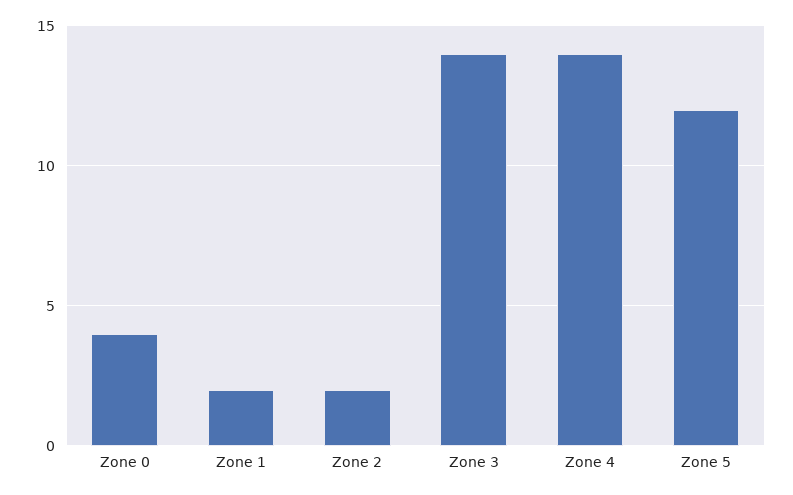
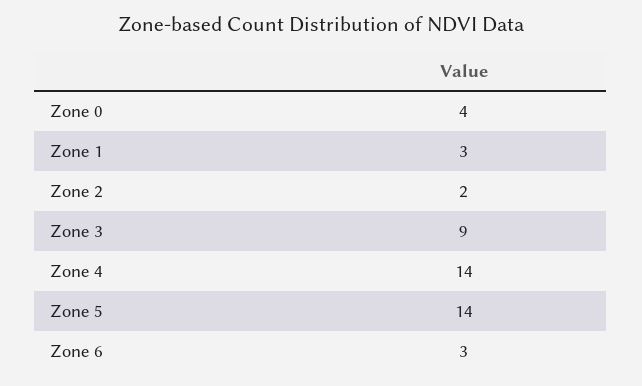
  {
    "Zone 0": 4,
-   "Zone 1": 2,
+   "Zone 1": 3,
    "Zone 2": 2,
-   "Zone 3": 14,
+   "Zone 3": 9,
    "Zone 4": 14,
-   "Zone 5": 12
+   "Zone 5": 14,
+   "Zone 6": 3
  }

